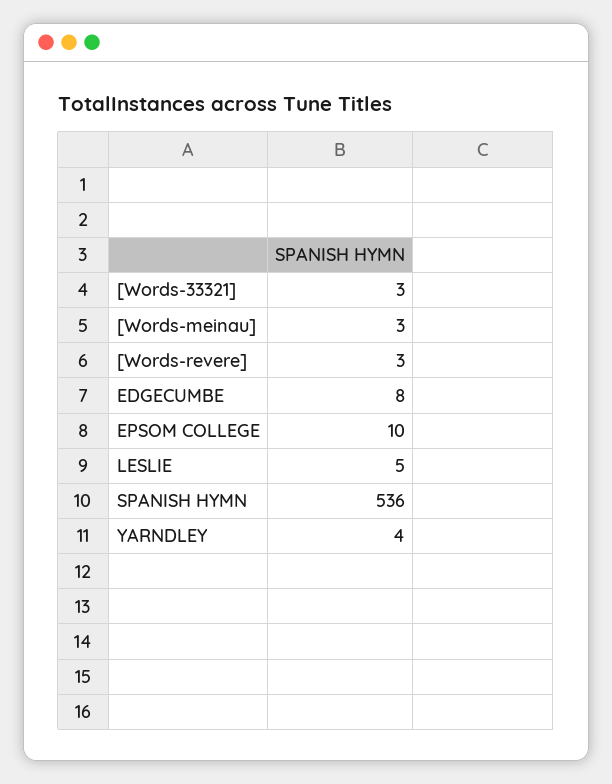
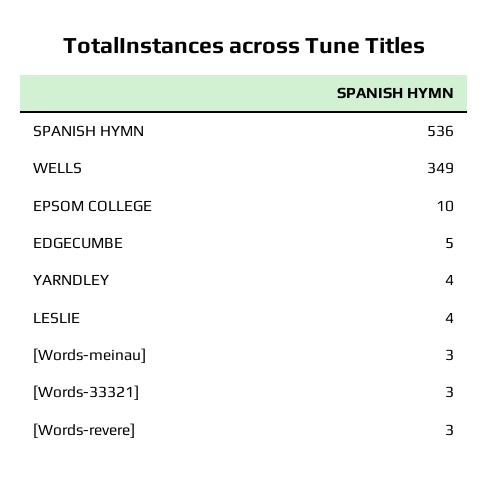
  {
    "[Words-33321]": 3,
    "[Words-meinau]": 3,
    "[Words-revere]": 3,
-   "EDGECUMBE": 8,
+   "EDGECUMBE": 5,
    "EPSOM COLLEGE": 10,
-   "LESLIE": 5,
+   "LESLIE": 4,
    "SPANISH HYMN": 536,
-   "YARNDLEY": 4
+   "YARNDLEY": 4,
+   "WELLS": 349
  }

